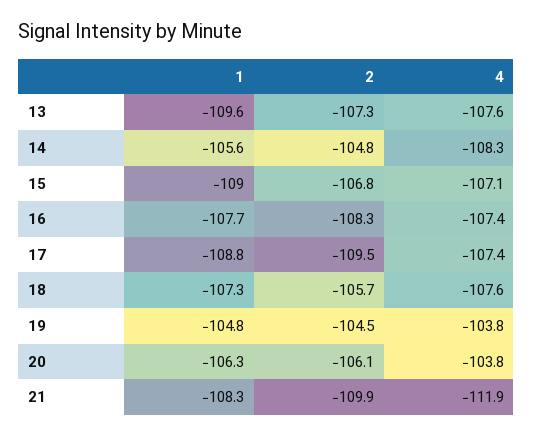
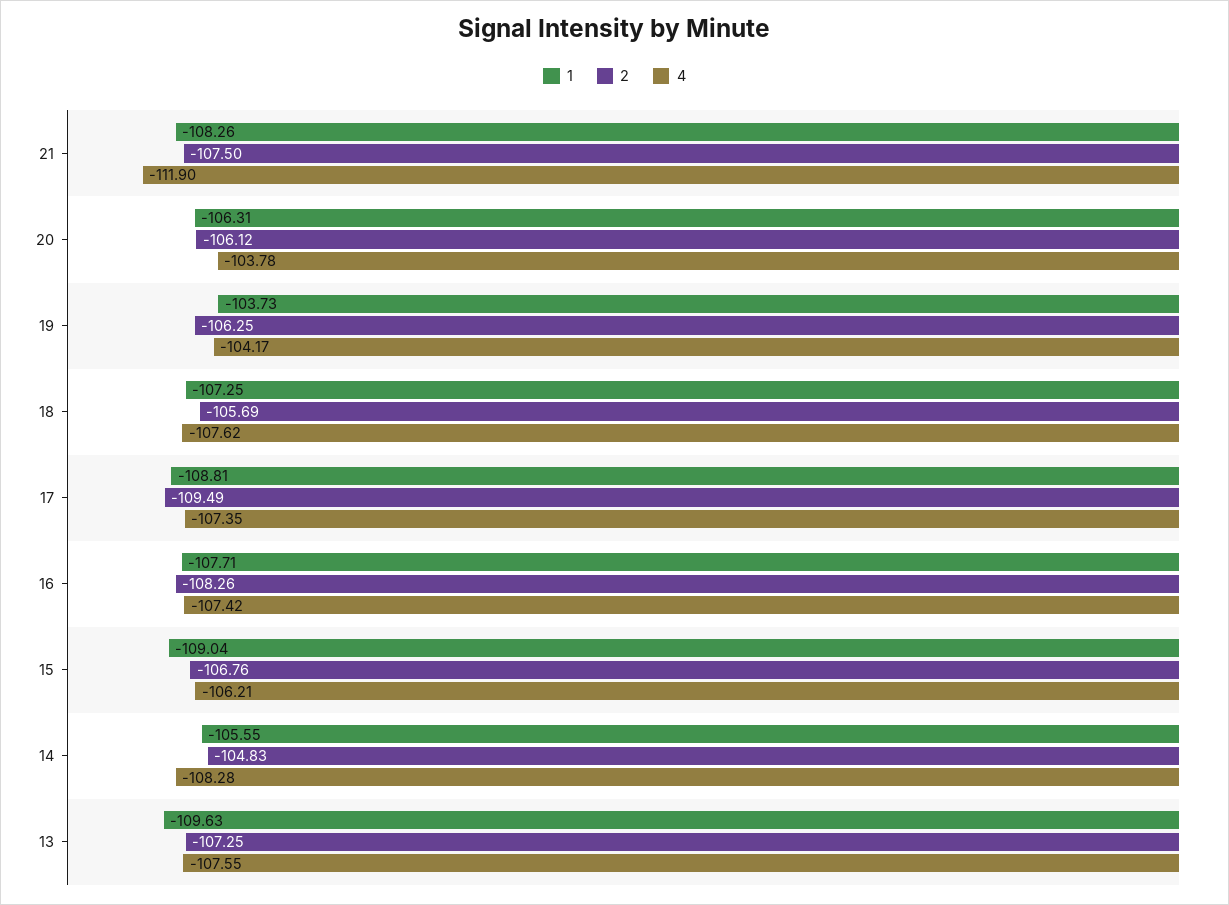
  {
    "1": {
      "13": -109.63,
      "14": -105.55,
      "15": -109.04,
      "16": -107.71,
      "17": -108.81,
      "18": -107.25,
-     "19": -104.8,
+     "19": -103.73,
      "20": -106.31,
      "21": -108.26
    },
    "2": {
      "13": -107.25,
      "14": -104.83,
      "15": -106.76,
      "16": -108.26,
      "17": -109.49,
      "18": -105.69,
-     "19": -104.5,
+     "19": -106.25,
      "20": -106.12,
-     "21": -109.9
+     "21": -107.5
    },
    "4": {
      "13": -107.55,
      "14": -108.28,
-     "15": -107.1,
+     "15": -106.21,
      "16": -107.42,
      "17": -107.35,
      "18": -107.62,
-     "19": -103.8,
+     "19": -104.17,
      "20": -103.78,
      "21": -111.9
    }
  }

